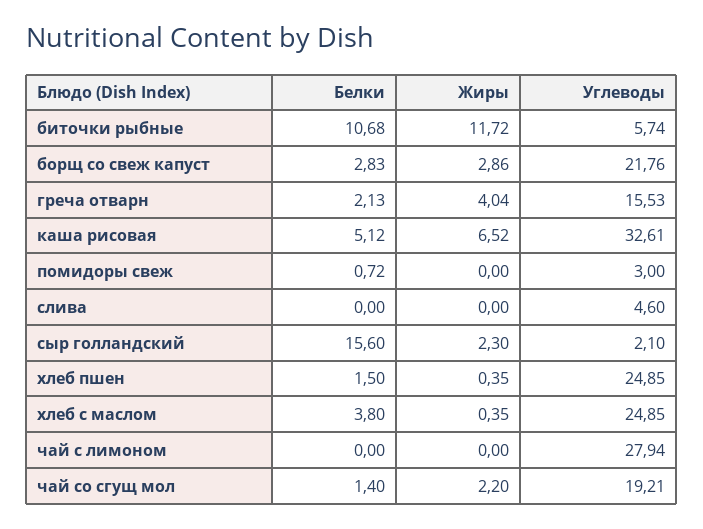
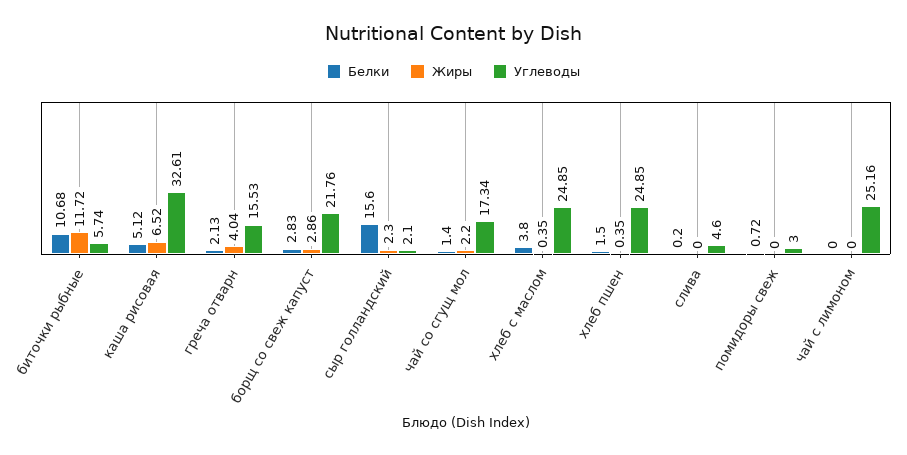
  {
    "Белки": {
      "биточки рыбные": 10.68,
      "борщ со свеж капуст": 2.83,
      "греча отварн": 2.13,
      "каша рисовая": 5.12,
      "помидоры свеж": 0.72,
-     "слива": 0,
+     "слива": 0.2,
      "сыр голландский": 15.6,
      "хлеб пшен": 1.5,
      "хлеб с маслом": 3.8,
      "чай с лимоном": 0,
      "чай со сгущ мол": 1.4
    },
    "Жиры": {
      "биточки рыбные": 11.72,
      "борщ со свеж капуст": 2.86,
      "греча отварн": 4.04,
      "каша рисовая": 6.52,
      "помидоры свеж": 0,
      "слива": 0,
      "сыр голландский": 2.3,
      "хлеб пшен": 0.35,
      "хлеб с маслом": 0.35,
      "чай с лимоном": 0,
      "чай со сгущ мол": 2.2
    },
    "Углеводы": {
      "биточки рыбные": 5.74,
      "борщ со свеж капуст": 21.76,
      "греча отварн": 15.53,
      "каша рисовая": 32.61,
      "помидоры свеж": 3,
      "слива": 4.6,
      "сыр голландский": 2.1,
      "хлеб пшен": 24.85,
      "хлеб с маслом": 24.85,
-     "чай с лимоном": 27.94,
+     "чай с лимоном": 25.16,
-     "чай со сгущ мол": 19.21
+     "чай со сгущ мол": 17.34
    }
  }

